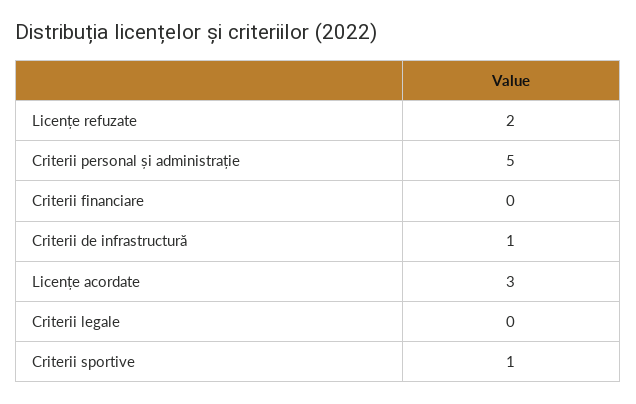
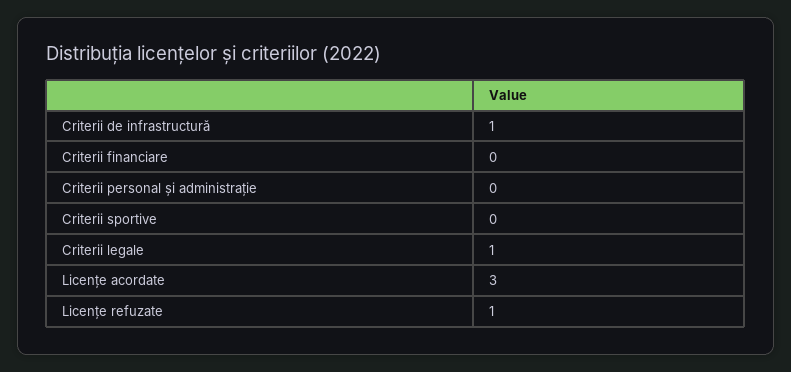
  {
-   "Licențe refuzate": 2,
+   "Licențe refuzate": 1,
-   "Criterii personal și administrație": 5,
+   "Criterii personal și administrație": 0,
    "Criterii financiare": 0,
    "Criterii de infrastructură": 1,
    "Licențe acordate": 3,
-   "Criterii legale": 0,
+   "Criterii legale": 1,
-   "Criterii sportive": 1
+   "Criterii sportive": 0
  }

